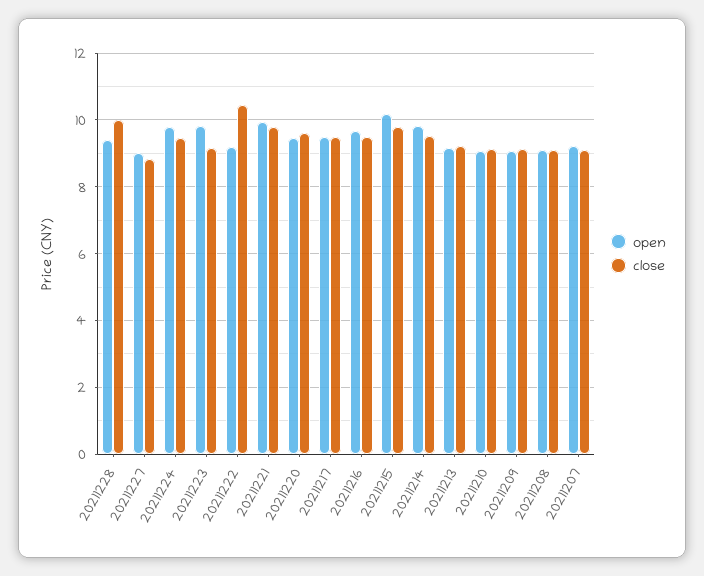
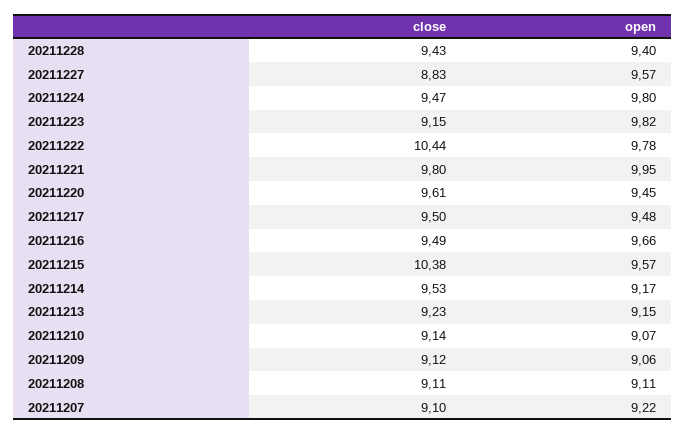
  {
    "open": {
      "20211228": 9.4,
-     "20211227": 9,
+     "20211227": 9.57,
      "20211224": 9.8,
      "20211223": 9.82,
-     "20211222": 9.2,
+     "20211222": 9.78,
      "20211221": 9.95,
      "20211220": 9.45,
      "20211217": 9.48,
      "20211216": 9.66,
-     "20211215": 10.2,
+     "20211215": 9.57,
-     "20211214": 9.8,
+     "20211214": 9.17,
      "20211213": 9.15,
      "20211210": 9.07,
      "20211209": 9.06,
      "20211208": 9.11,
      "20211207": 9.22
    },
    "close": {
-     "20211228": 10,
+     "20211228": 9.43,
      "20211227": 8.83,
      "20211224": 9.47,
      "20211223": 9.15,
      "20211222": 10.44,
      "20211221": 9.8,
      "20211220": 9.61,
      "20211217": 9.5,
      "20211216": 9.49,
-     "20211215": 9.8,
+     "20211215": 10.38,
      "20211214": 9.53,
      "20211213": 9.23,
      "20211210": 9.14,
      "20211209": 9.12,
      "20211208": 9.11,
      "20211207": 9.1
    }
  }

